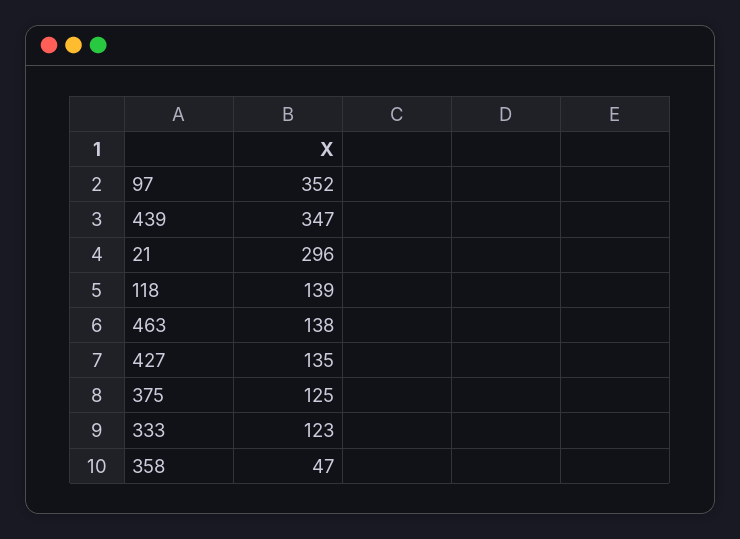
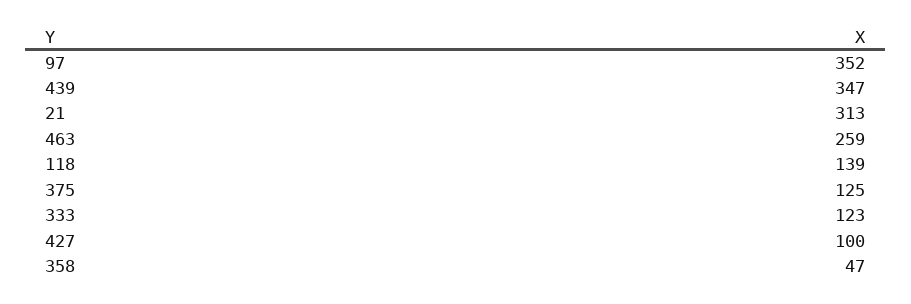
  {
    "97": 352,
    "439": 347,
-   "21": 296,
+   "21": 313,
    "118": 139,
-   "463": 138,
+   "463": 259,
-   "427": 135,
+   "427": 100,
    "375": 125,
    "333": 123,
    "358": 47
  }

